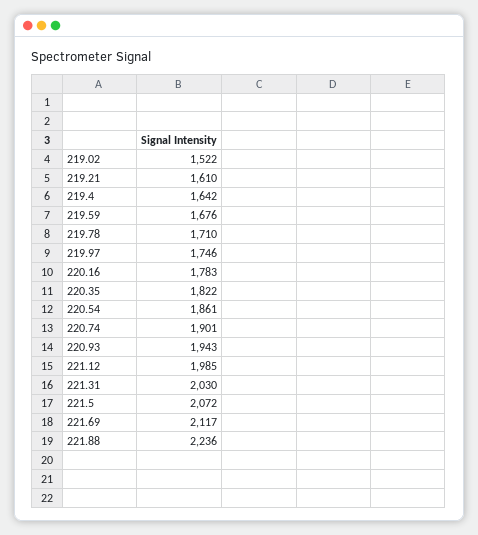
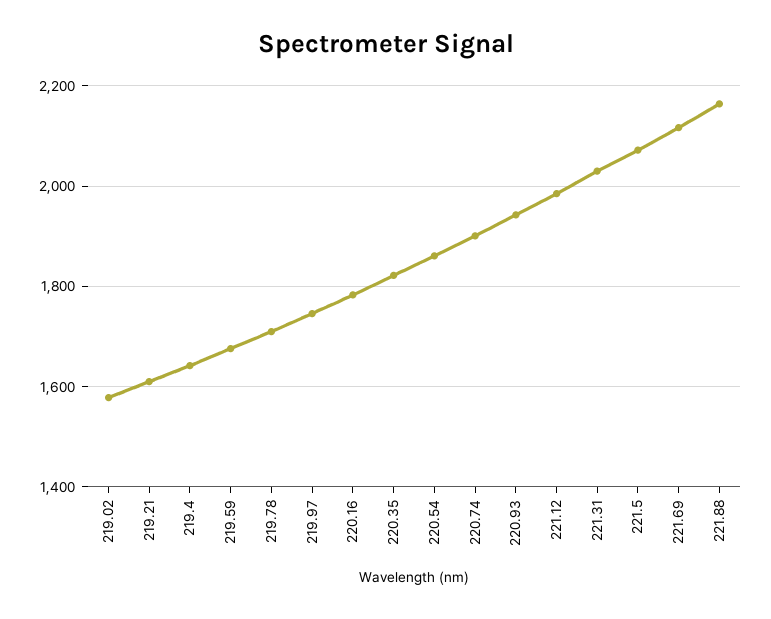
  {
-   "219.02": 1522,
+   "219.02": 1580,
    "219.21": 1610,
    "219.4": 1642,
    "219.59": 1676,
    "219.78": 1710,
    "219.97": 1746,
    "220.16": 1783,
    "220.35": 1822,
    "220.54": 1861,
    "220.74": 1901,
    "220.93": 1943,
    "221.12": 1985,
    "221.31": 2030,
    "221.5": 2072,
    "221.69": 2117,
-   "221.88": 2236
+   "221.88": 2160
  }

